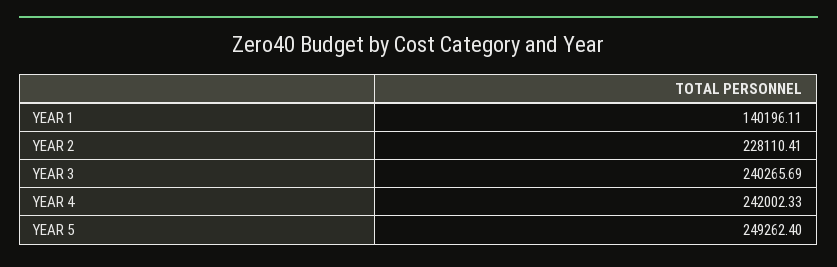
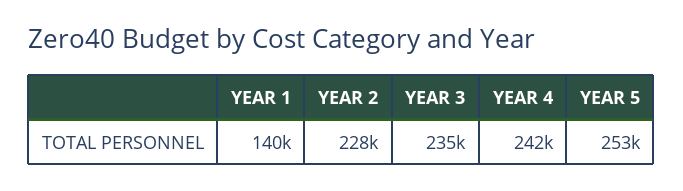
  {
    "YEAR 1": 140196.11,
    "YEAR 2": 228110.41,
-   "YEAR 3": 240265.69,
+   "YEAR 3": 235000,
    "YEAR 4": 242002.33,
-   "YEAR 5": 249262.4
+   "YEAR 5": 253000
  }

